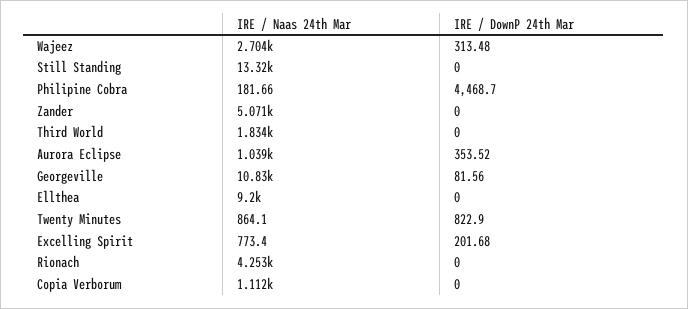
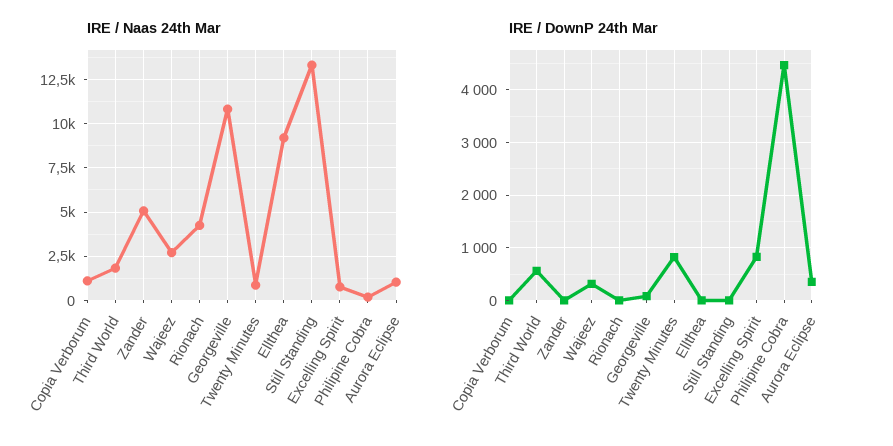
  {
    "IRE / Naas 24th Mar": {
      "Wajeez": 2704,
      "Still Standing": 13320,
      "Philipine Cobra": 181.66,
      "Zander": 5071,
      "Third World": 1834,
      "Aurora Eclipse": 1039,
      "Georgeville": 10830,
      "Ellthea": 9200,
      "Twenty Minutes": 864.1,
      "Excelling Spirit": 773.4,
      "Rionach": 4253,
      "Copia Verborum": 1112
    },
    "IRE / DownP 24th Mar": {
      "Wajeez": 313.48,
      "Still Standing": 0,
      "Philipine Cobra": 4468.7,
      "Zander": 0,
-     "Third World": 0,
+     "Third World": 600,
      "Aurora Eclipse": 353.52,
      "Georgeville": 81.56,
      "Ellthea": 0,
      "Twenty Minutes": 822.9,
-     "Excelling Spirit": 201.68,
+     "Excelling Spirit": 800,
      "Rionach": 0,
      "Copia Verborum": 0
    }
  }

